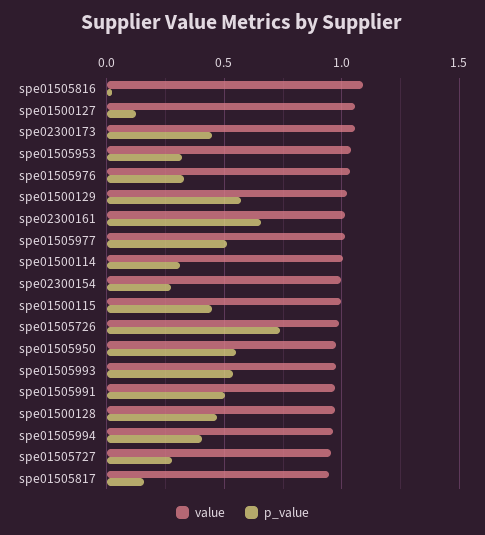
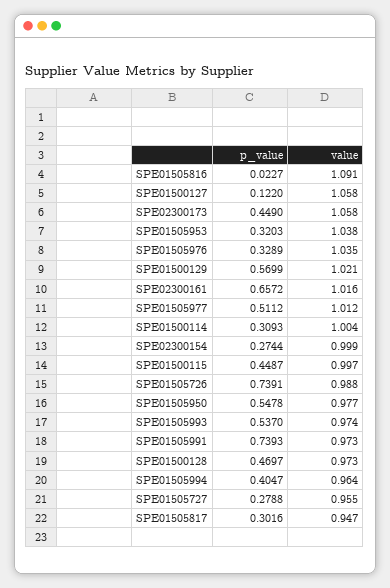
  {
    "value": {
      "spe01505816": 1.091,
      "spe01500127": 1.058,
      "spe02300173": 1.058,
      "spe01505953": 1.038,
      "spe01505976": 1.035,
      "spe01500129": 1.021,
      "spe02300161": 1.016,
      "spe01505977": 1.012,
      "spe01500114": 1.004,
      "spe02300154": 0.999,
      "spe01500115": 0.997,
      "spe01505726": 0.988,
      "spe01505950": 0.977,
      "spe01505993": 0.974,
      "spe01505991": 0.973,
      "spe01500128": 0.973,
      "spe01505994": 0.964,
      "spe01505727": 0.955,
      "spe01505817": 0.947
    },
    "p_value": {
      "spe01505816": 0.0227,
      "spe01500127": 0.122,
      "spe02300173": 0.449,
      "spe01505953": 0.3203,
      "spe01505976": 0.3289,
      "spe01500129": 0.5699,
      "spe02300161": 0.6572,
      "spe01505977": 0.5112,
      "spe01500114": 0.3093,
      "spe02300154": 0.2744,
      "spe01500115": 0.4487,
      "spe01505726": 0.7391,
      "spe01505950": 0.5478,
      "spe01505993": 0.537,
-     "spe01505991": 0.5,
+     "spe01505991": 0.7393,
      "spe01500128": 0.4697,
      "spe01505994": 0.4047,
      "spe01505727": 0.2788,
-     "spe01505817": 0.15
+     "spe01505817": 0.3016
    }
  }

